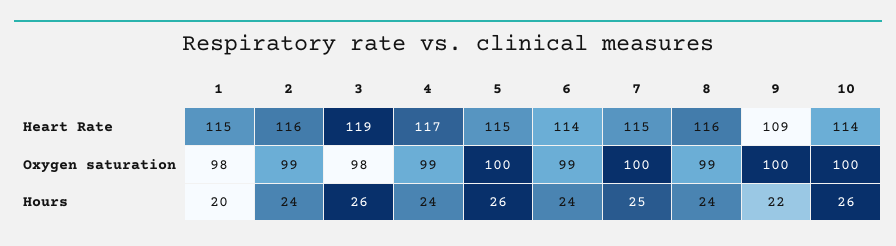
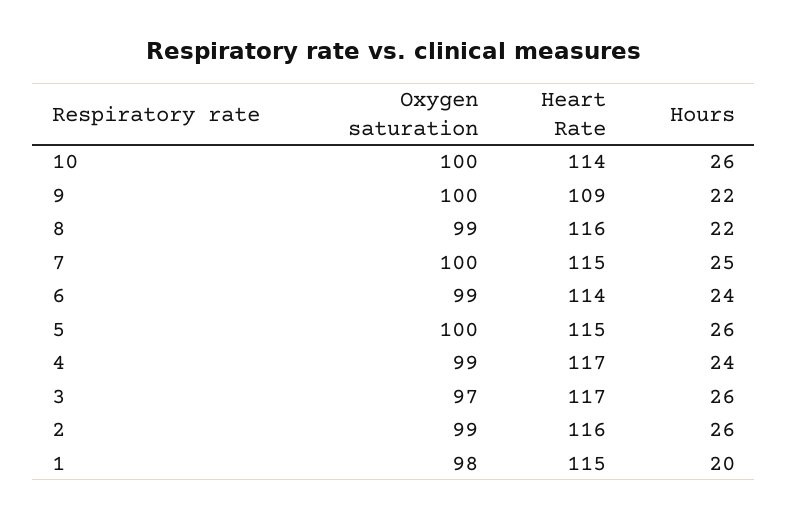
  {
    "1": {
      "Heart Rate": 115,
      "Oxygen saturation": 98,
      "Hours": 20
    },
    "2": {
      "Heart Rate": 116,
      "Oxygen saturation": 99,
-     "Hours": 24
+     "Hours": 26
    },
    "3": {
-     "Heart Rate": 119,
+     "Heart Rate": 117,
-     "Oxygen saturation": 98,
+     "Oxygen saturation": 97,
      "Hours": 26
    },
    "4": {
      "Heart Rate": 117,
      "Oxygen saturation": 99,
      "Hours": 24
    },
    "5": {
      "Heart Rate": 115,
      "Oxygen saturation": 100,
      "Hours": 26
    },
    "6": {
      "Heart Rate": 114,
      "Oxygen saturation": 99,
      "Hours": 24
    },
    "7": {
      "Heart Rate": 115,
      "Oxygen saturation": 100,
      "Hours": 25
    },
    "8": {
      "Heart Rate": 116,
      "Oxygen saturation": 99,
-     "Hours": 24
+     "Hours": 22
    },
    "9": {
      "Heart Rate": 109,
      "Oxygen saturation": 100,
      "Hours": 22
    },
    "10": {
      "Heart Rate": 114,
      "Oxygen saturation": 100,
      "Hours": 26
    }
  }

